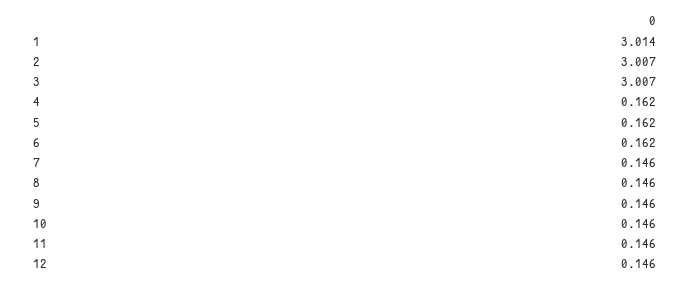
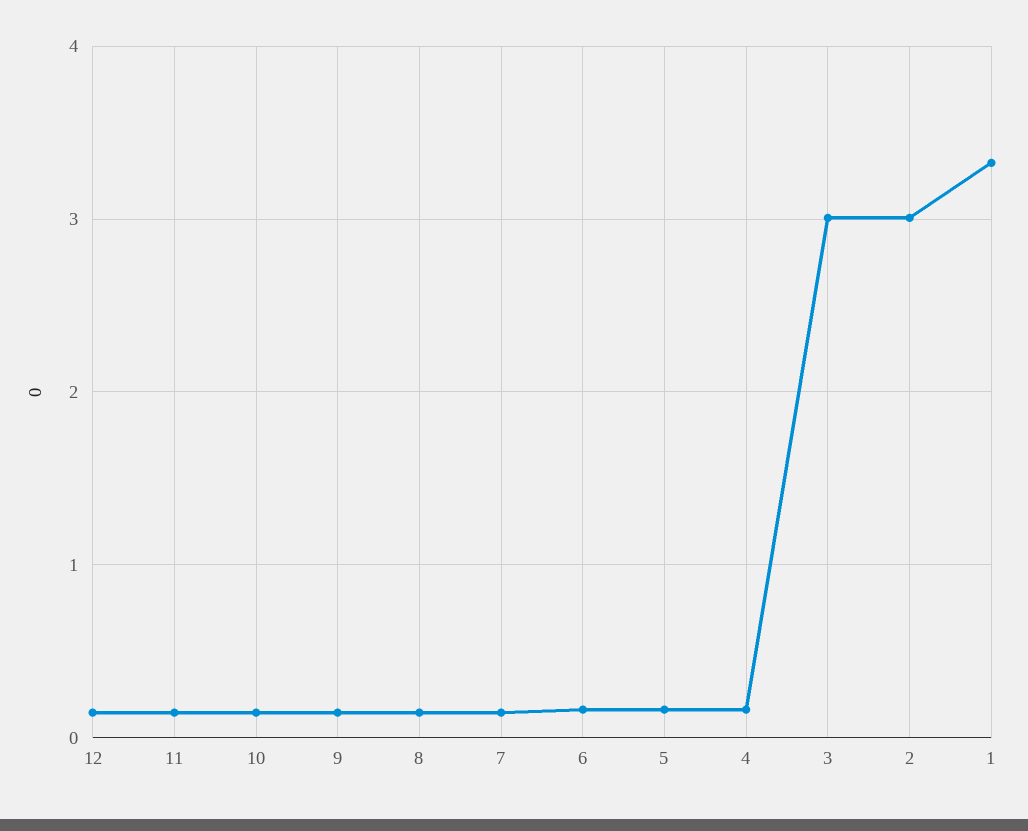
  {
-   "1": 3.014,
+   "1": 3.3,
    "2": 3.007,
    "3": 3.007,
    "4": 0.162,
    "5": 0.162,
    "6": 0.162,
    "7": 0.146,
    "8": 0.146,
    "9": 0.146,
    "10": 0.146,
    "11": 0.146,
    "12": 0.146
  }

